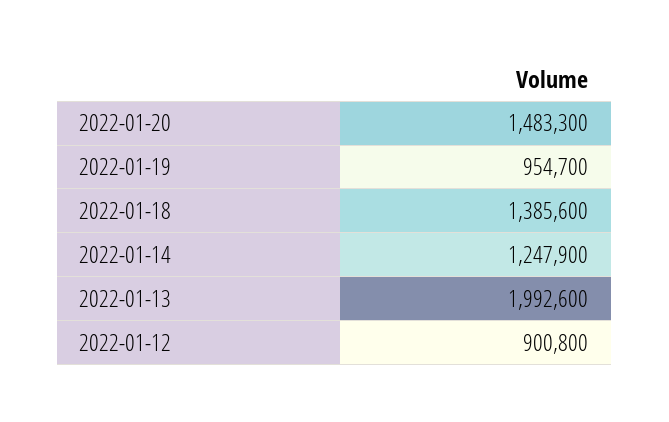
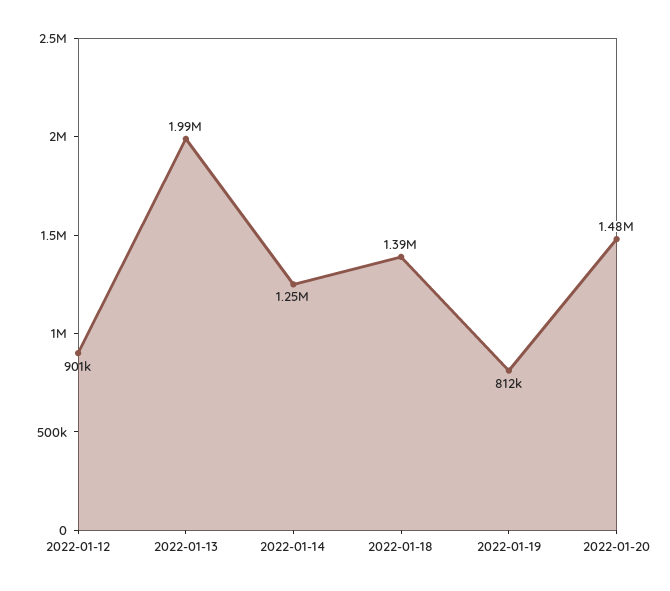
  {
    "2022-01-20": 1483300,
-   "2022-01-19": 954700,
+   "2022-01-19": 812000,
    "2022-01-18": 1385600,
    "2022-01-14": 1247900,
    "2022-01-13": 1992600,
    "2022-01-12": 900800
  }

